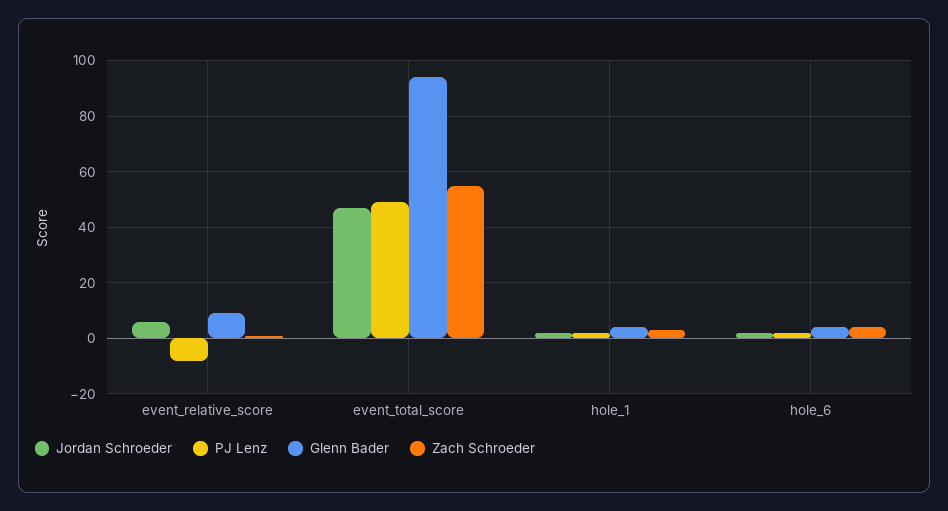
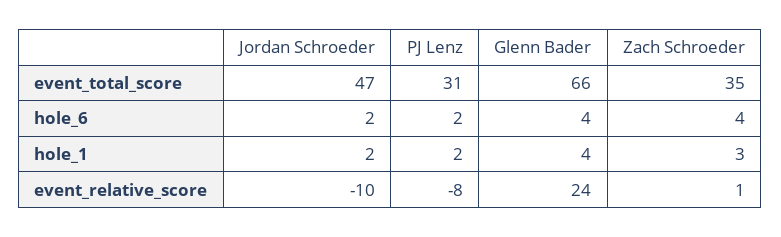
  {
    "Jordan Schroeder": {
-     "event_relative_score": 5,
+     "event_relative_score": -10,
      "event_total_score": 47,
      "hole_1": 2,
      "hole_6": 2
    },
    "PJ Lenz": {
      "event_relative_score": -8,
-     "event_total_score": 50,
+     "event_total_score": 31,
      "hole_1": 2,
      "hole_6": 2
    },
    "Glenn Bader": {
-     "event_relative_score": 10,
+     "event_relative_score": 24,
-     "event_total_score": 95,
+     "event_total_score": 66,
      "hole_1": 4,
      "hole_6": 4
    },
    "Zach Schroeder": {
      "event_relative_score": 1,
-     "event_total_score": 55,
+     "event_total_score": 35,
      "hole_1": 3,
      "hole_6": 4
    }
  }

